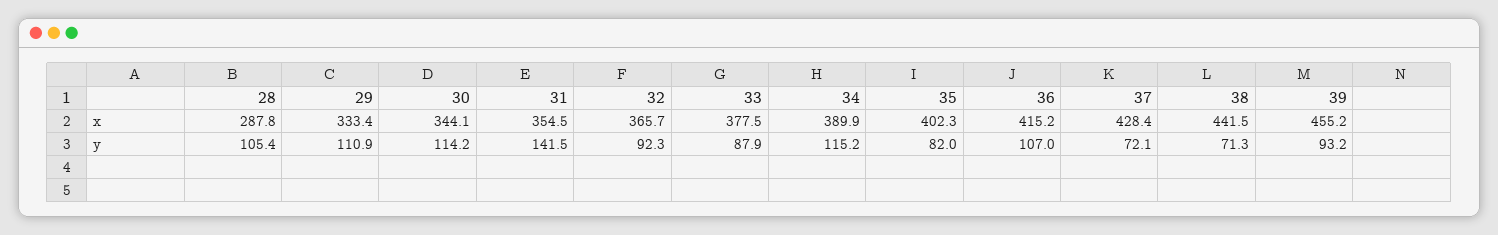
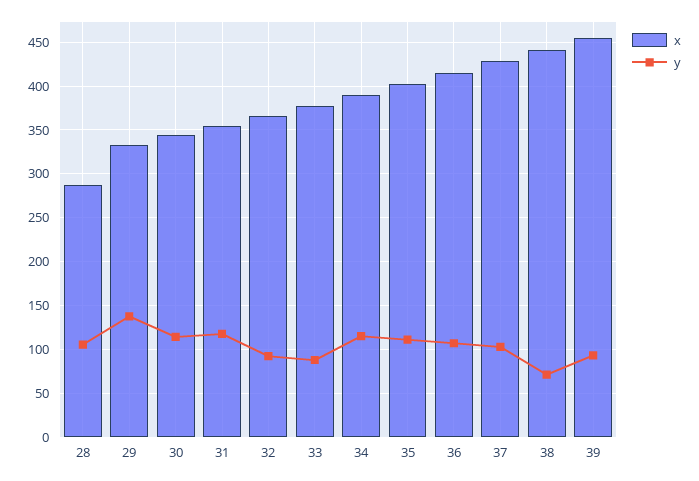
  {
    "x": {
      "28": 287.8,
      "29": 333.4,
      "30": 344.1,
      "31": 354.5,
      "32": 365.7,
      "33": 377.5,
      "34": 389.9,
      "35": 402.3,
      "36": 415.2,
      "37": 428.4,
      "38": 441.5,
      "39": 455.2
    },
    "y": {
      "28": 105.4,
-     "29": 110.9,
+     "29": 140,
      "30": 114.2,
-     "31": 141.5,
+     "31": 120,
      "32": 92.3,
      "33": 87.9,
      "34": 115.2,
-     "35": 82,
+     "35": 110,
      "36": 107,
-     "37": 72.1,
+     "37": 100,
      "38": 71.3,
      "39": 93.2
    }
  }

